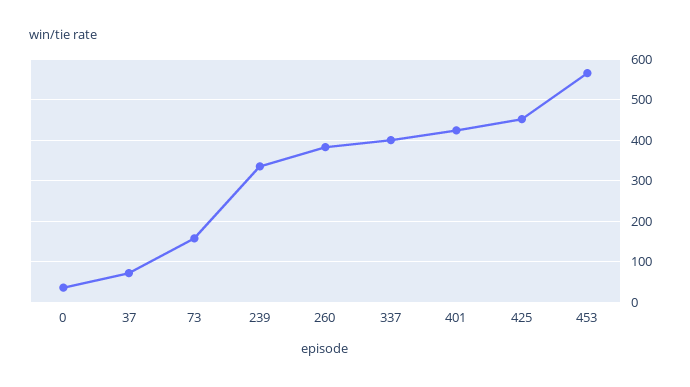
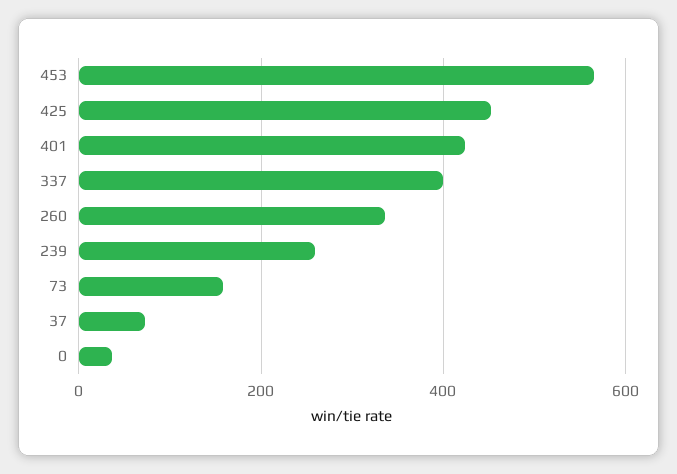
  {
    "0": 40,
    "37": 80,
    "73": 160,
-   "239": 340,
+   "239": 260,
-   "260": 380,
+   "260": 340,
    "337": 400,
    "401": 420,
    "425": 460,
    "453": 560
  }

